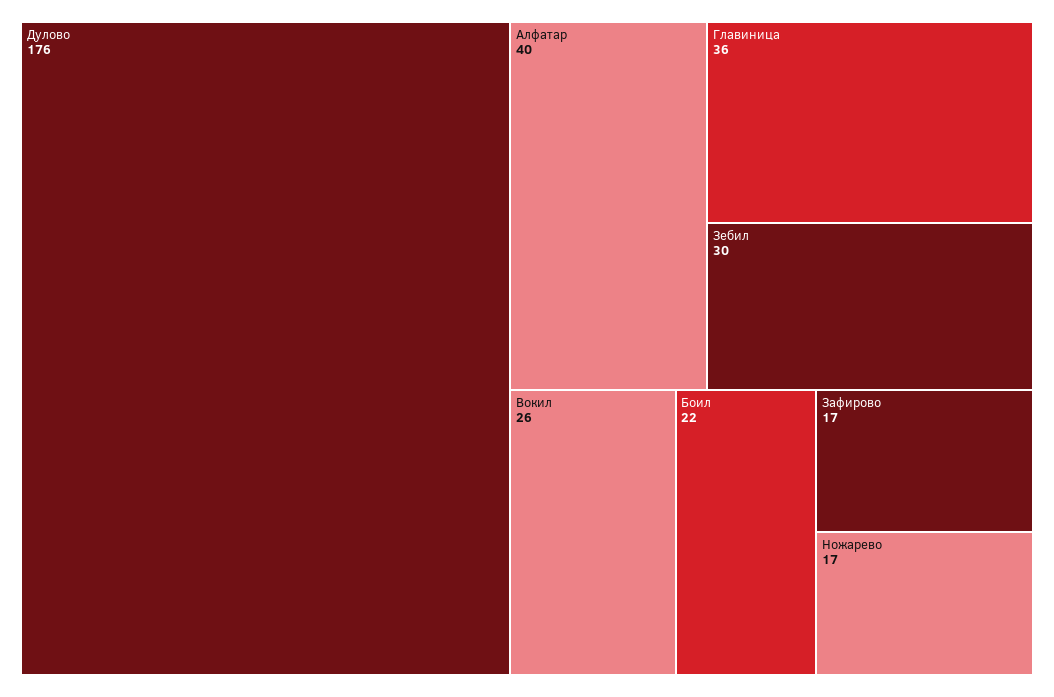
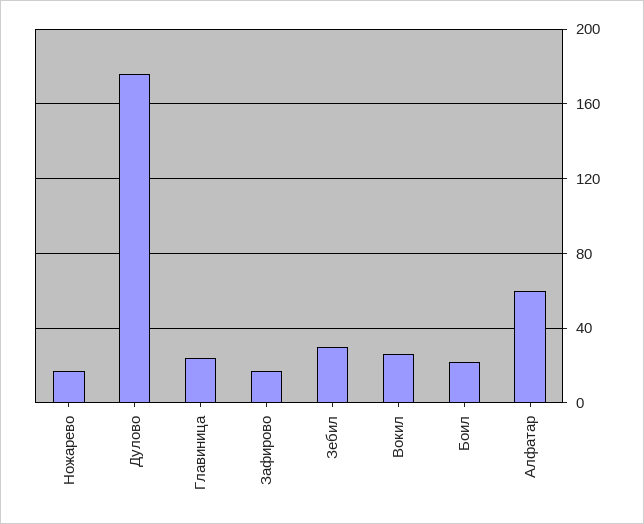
  {
    "Дулово": 176,
-   "Алфатар": 40,
+   "Алфатар": 60,
-   "Главиница": 36,
+   "Главиница": 25,
    "Зебил": 30,
    "Вокил": 26,
    "Боил": 22,
    "Зафирово": 17,
    "Ножарево": 17
  }

